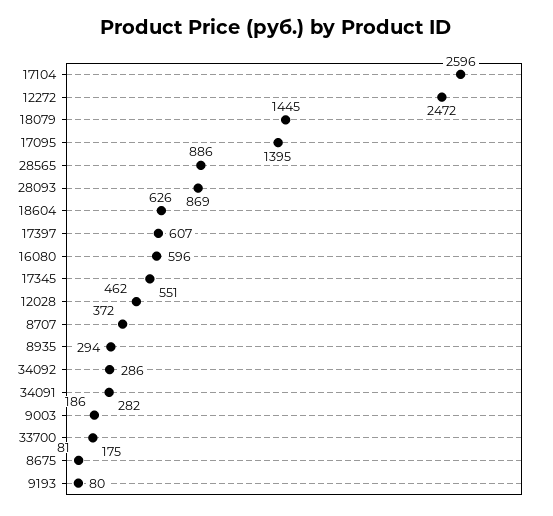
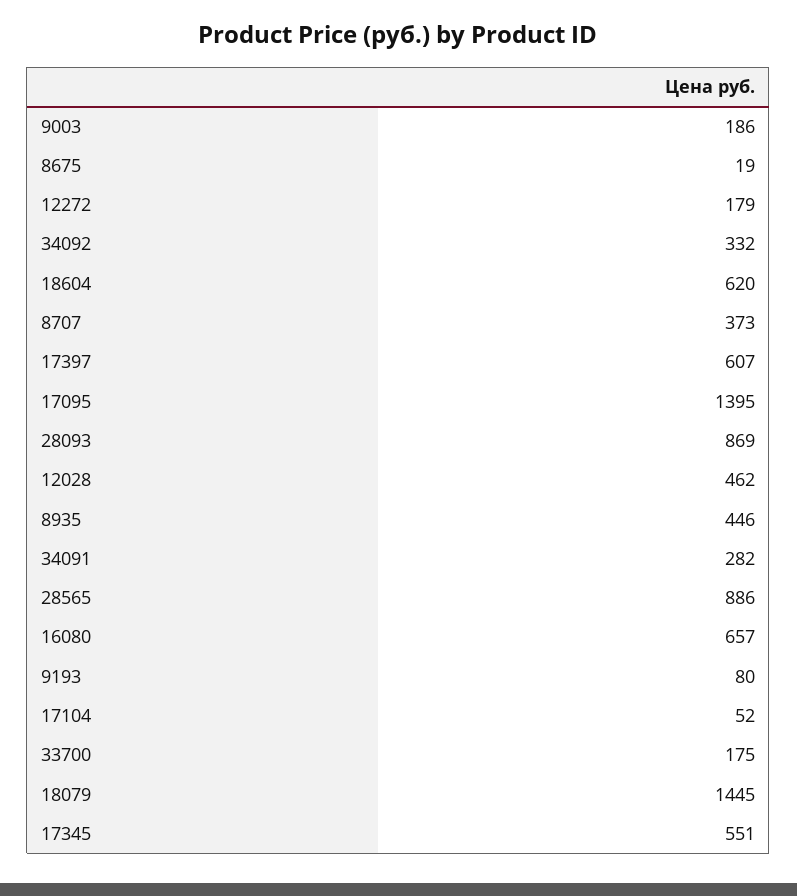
  {
-   "17104": 2596,
+   "17104": 52,
-   "12272": 2472,
+   "12272": 179,
    "18079": 1445,
    "17095": 1395,
    "28565": 886,
    "28093": 869,
-   "18604": 626,
+   "18604": 620,
    "17397": 607,
-   "16080": 596,
+   "16080": 657,
    "17345": 551,
    "12028": 462,
-   "8707": 372,
+   "8707": 373,
-   "8935": 294,
+   "8935": 446,
-   "34092": 286,
+   "34092": 332,
    "34091": 282,
    "9003": 186,
    "33700": 175,
-   "8675": 81,
+   "8675": 19,
    "9193": 80
  }

